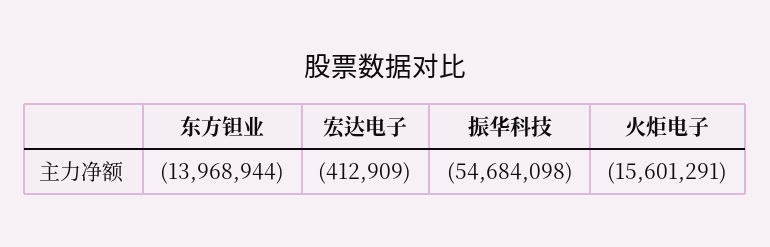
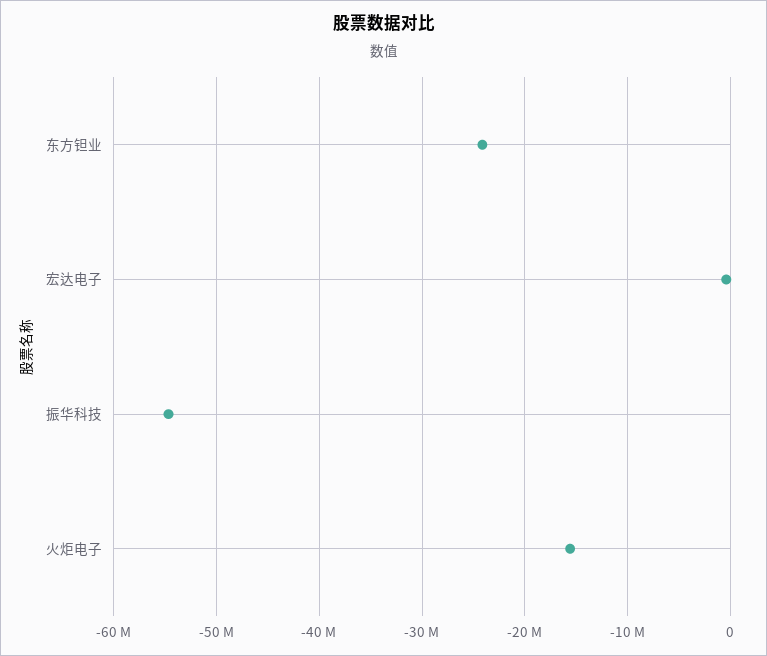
  {
-   "东方钽业": -13968944,
+   "东方钽业": -24000000,
    "宏达电子": -412909,
    "振华科技": -54684098,
    "火炬电子": -15601291
  }

